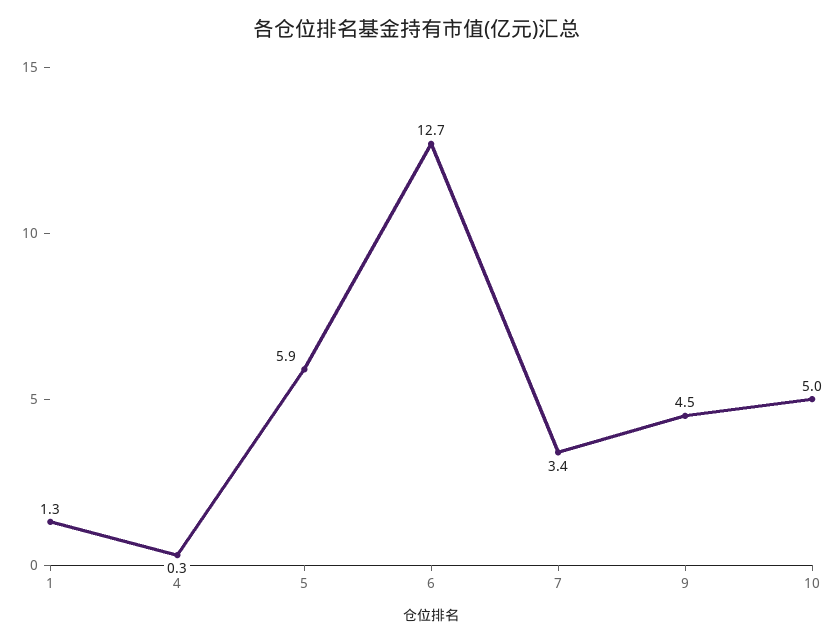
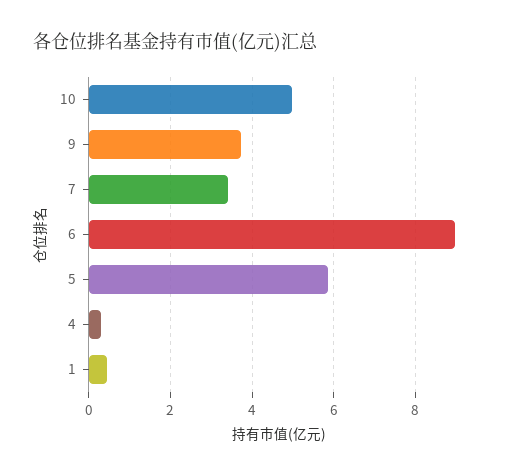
  {
-   "1": 1.3,
+   "1": 0.4,
    "4": 0.3,
    "5": 5.9,
-   "6": 12.7,
+   "6": 9,
    "7": 3.4,
-   "9": 4.5,
+   "9": 3.8,
    "10": 5
  }

